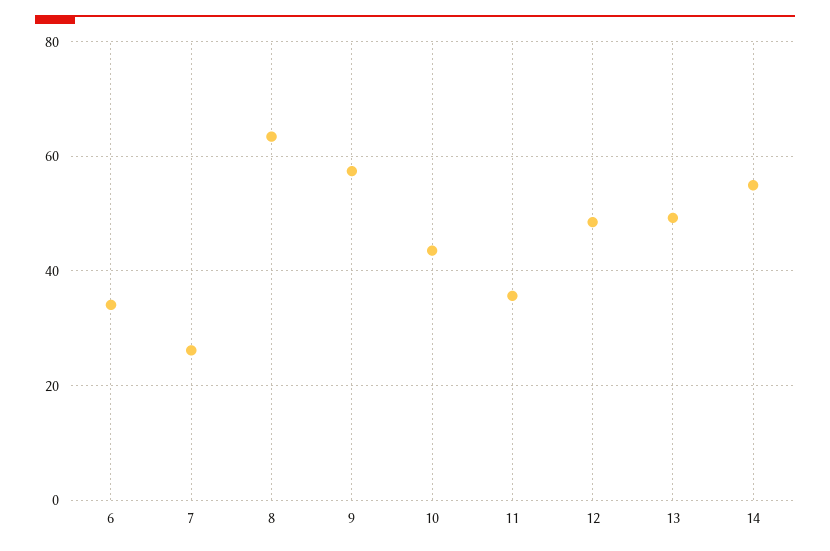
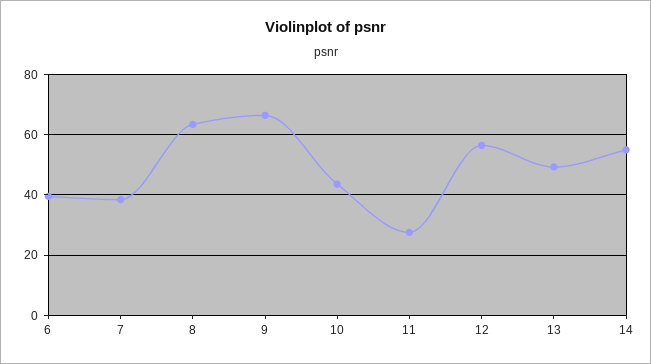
  {
-   "6": 34,
+   "6": 40,
-   "7": 26,
+   "7": 38,
    "8": 64,
-   "9": 58,
+   "9": 66,
    "10": 44,
-   "11": 36,
+   "11": 28,
-   "12": 48,
+   "12": 56,
    "13": 50,
    "14": 54
  }

